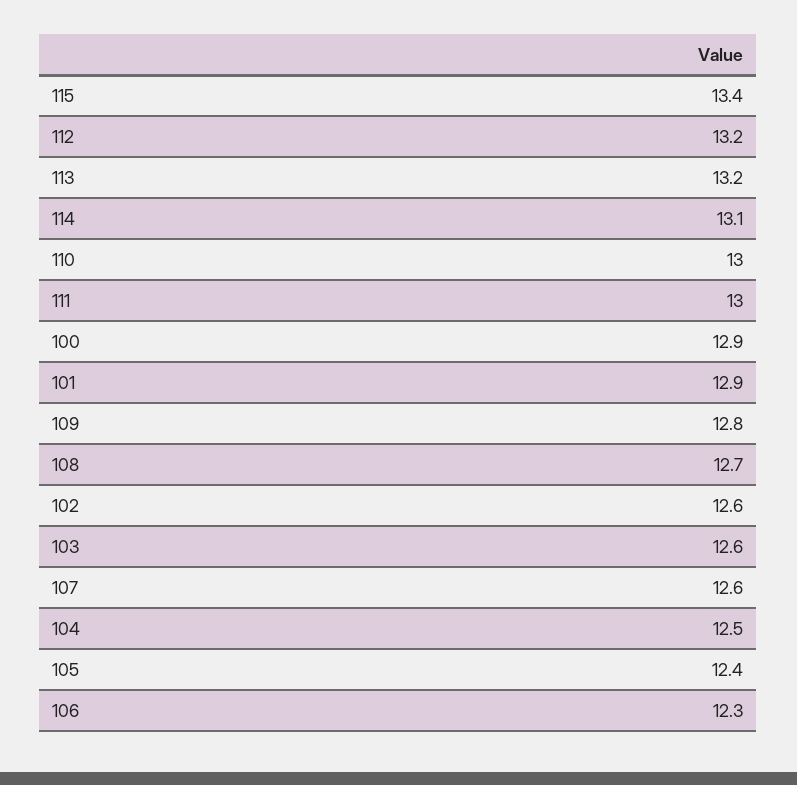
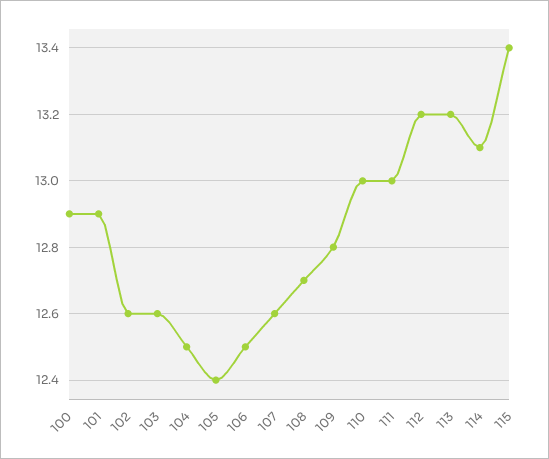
  {
    "115": 13.4,
    "112": 13.2,
    "113": 13.2,
    "114": 13.1,
    "110": 13,
    "111": 13,
    "100": 12.9,
    "101": 12.9,
    "109": 12.8,
    "108": 12.7,
    "102": 12.6,
    "103": 12.6,
    "107": 12.6,
    "104": 12.5,
    "105": 12.4,
-   "106": 12.3
+   "106": 12.5
  }

